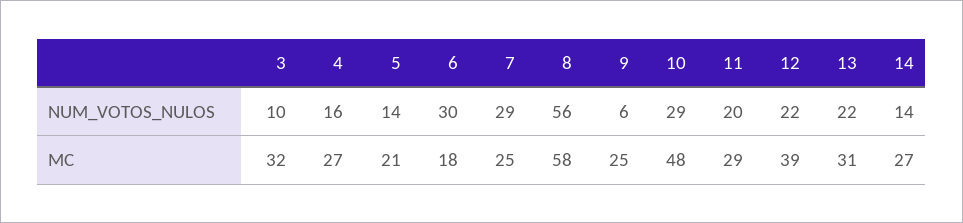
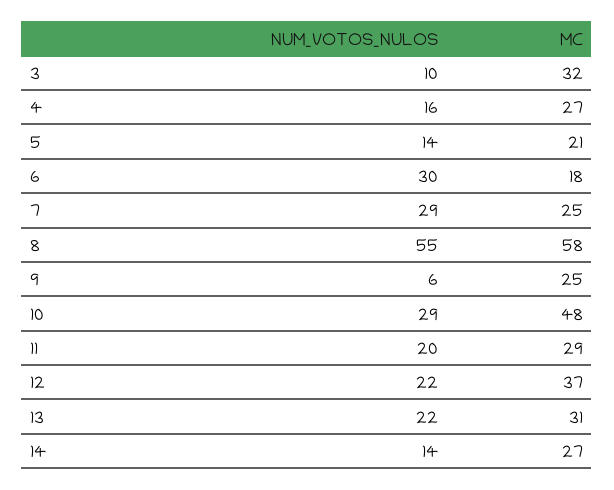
  {
    "3": {
      "NUM_VOTOS_NULOS": 10,
      "MC": 32
    },
    "4": {
      "NUM_VOTOS_NULOS": 16,
      "MC": 27
    },
    "5": {
      "NUM_VOTOS_NULOS": 14,
      "MC": 21
    },
    "6": {
      "NUM_VOTOS_NULOS": 30,
      "MC": 18
    },
    "7": {
      "NUM_VOTOS_NULOS": 29,
      "MC": 25
    },
    "8": {
-     "NUM_VOTOS_NULOS": 56,
+     "NUM_VOTOS_NULOS": 55,
      "MC": 58
    },
    "9": {
      "NUM_VOTOS_NULOS": 6,
      "MC": 25
    },
    "10": {
      "NUM_VOTOS_NULOS": 29,
      "MC": 48
    },
    "11": {
      "NUM_VOTOS_NULOS": 20,
      "MC": 29
    },
    "12": {
      "NUM_VOTOS_NULOS": 22,
-     "MC": 39
+     "MC": 37
    },
    "13": {
      "NUM_VOTOS_NULOS": 22,
      "MC": 31
    },
    "14": {
      "NUM_VOTOS_NULOS": 14,
      "MC": 27
    }
  }

